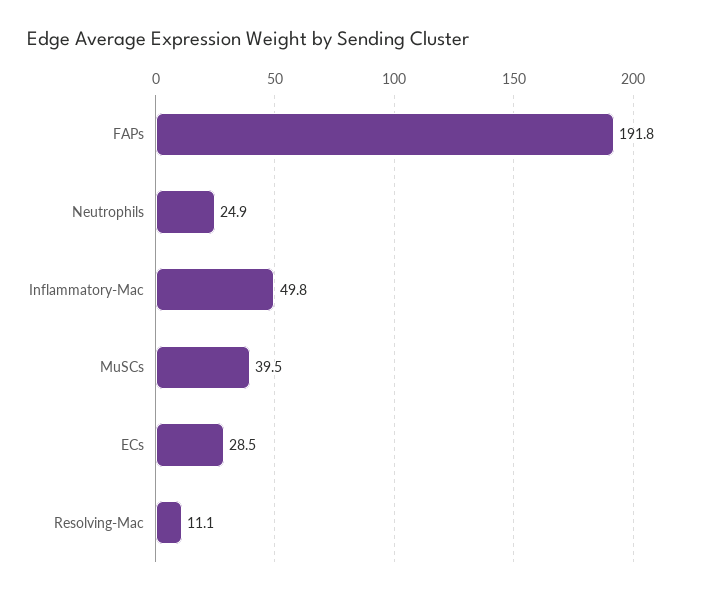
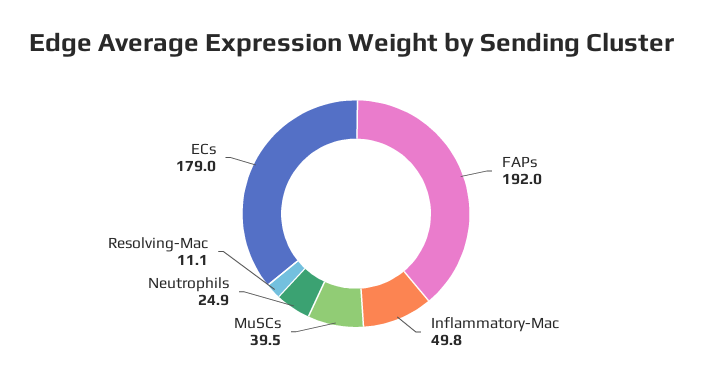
  {
-   "FAPs": 191.8,
+   "FAPs": 192,
    "Neutrophils": 24.9,
    "Inflammatory-Mac": 49.8,
    "MuSCs": 39.5,
-   "ECs": 28.5,
+   "ECs": 179,
    "Resolving-Mac": 11.1
  }

